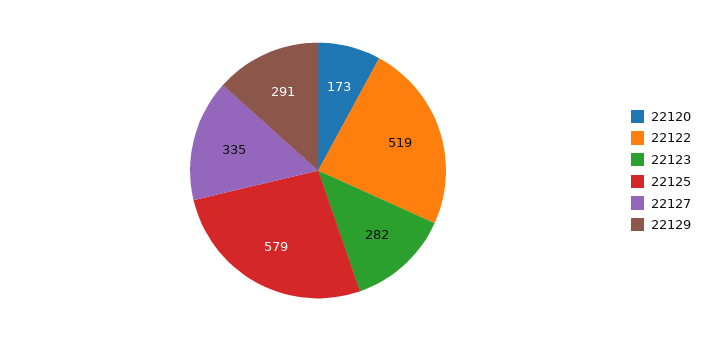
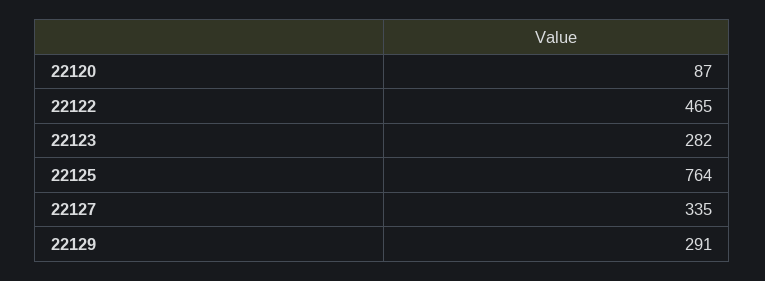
  {
-   "22120": 173,
+   "22120": 87,
-   "22122": 519,
+   "22122": 465,
    "22123": 282,
-   "22125": 579,
+   "22125": 764,
    "22127": 335,
    "22129": 291
  }

